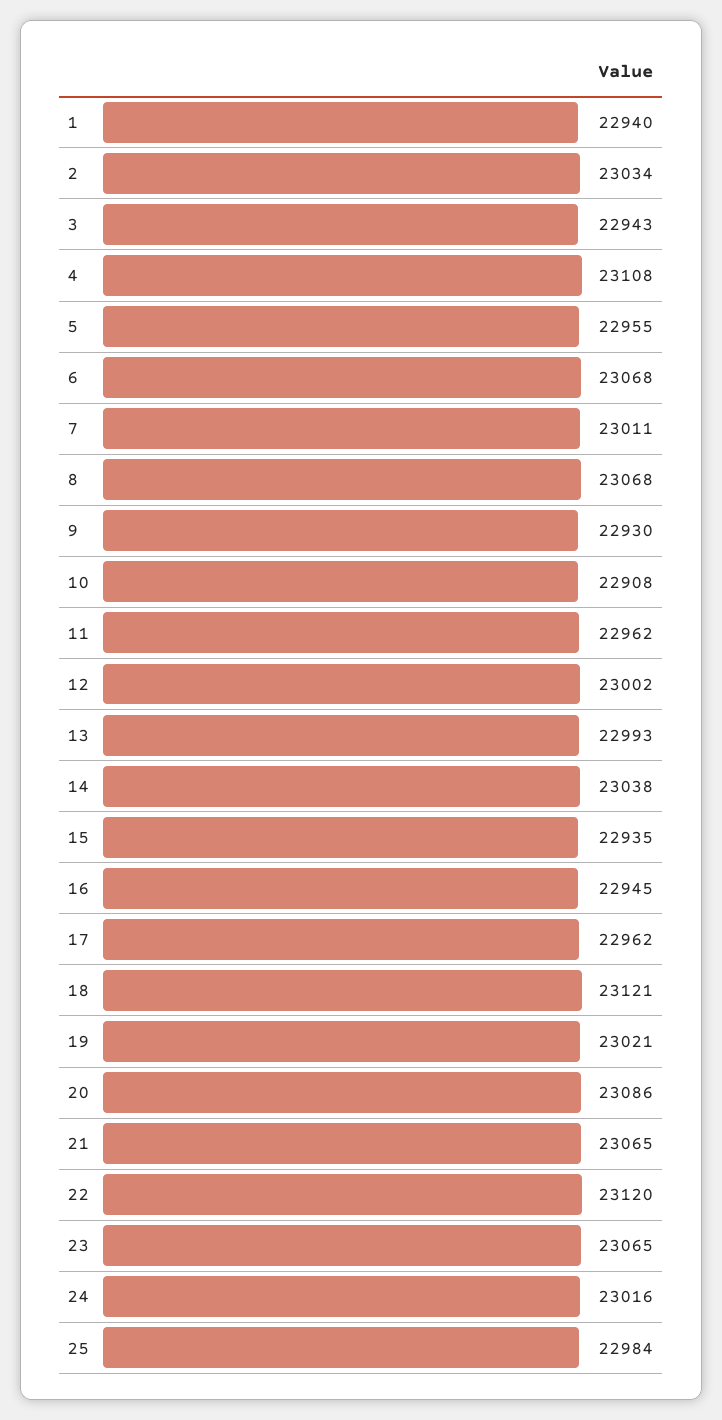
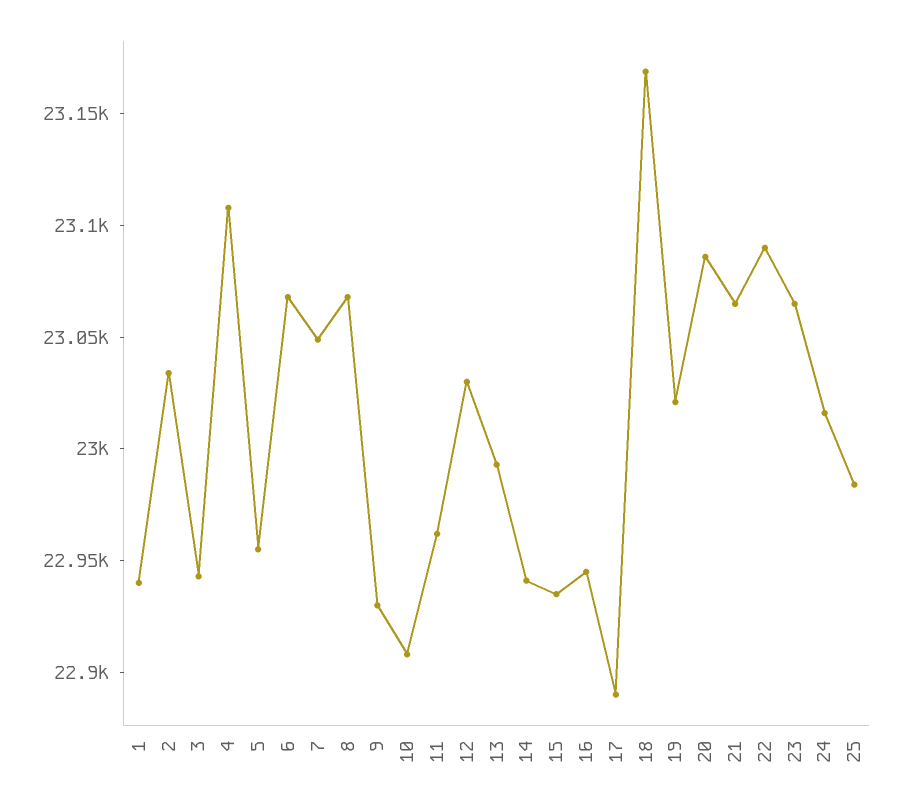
  {
    "1": 22940,
    "2": 23034,
    "3": 22943,
    "4": 23108,
    "5": 22955,
    "6": 23068,
-   "7": 23011,
+   "7": 23050,
    "8": 23068,
    "9": 22930,
    "10": 22908,
    "11": 22962,
-   "12": 23002,
+   "12": 23030,
    "13": 22993,
-   "14": 23038,
+   "14": 22940,
    "15": 22935,
    "16": 22945,
-   "17": 22962,
+   "17": 22890,
-   "18": 23121,
+   "18": 23170,
    "19": 23021,
    "20": 23086,
    "21": 23065,
-   "22": 23120,
+   "22": 23090,
    "23": 23065,
    "24": 23016,
    "25": 22984
  }

